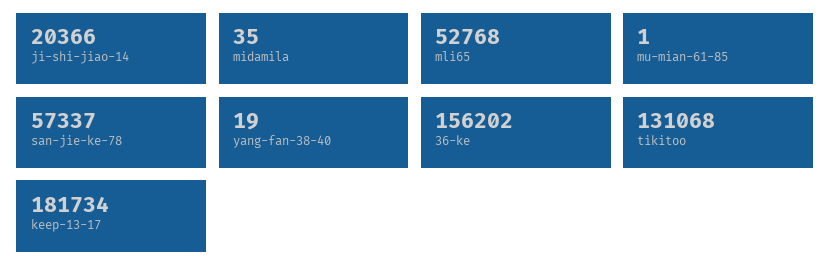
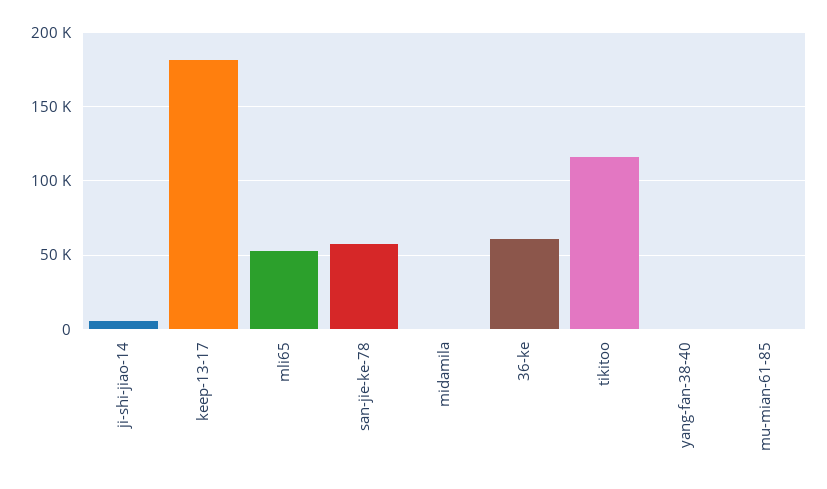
  {
-   "ji-shi-jiao-14": 20366,
+   "ji-shi-jiao-14": 5000,
    "midamila": 35,
    "mli65": 52768,
    "mu-mian-61-85": 1,
    "san-jie-ke-78": 57337,
    "yang-fan-38-40": 19,
-   "36-ke": 156202,
+   "36-ke": 60000,
-   "tikitoo": 131068,
+   "tikitoo": 115000,
    "keep-13-17": 181734
  }

